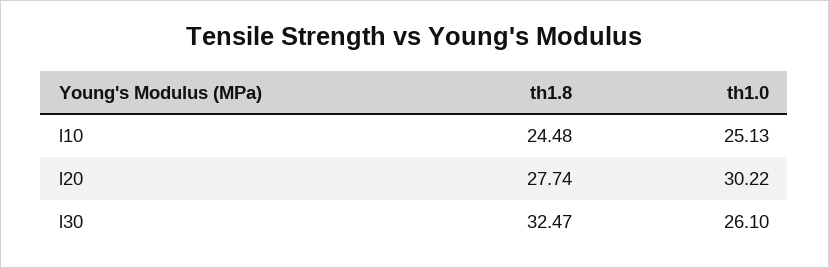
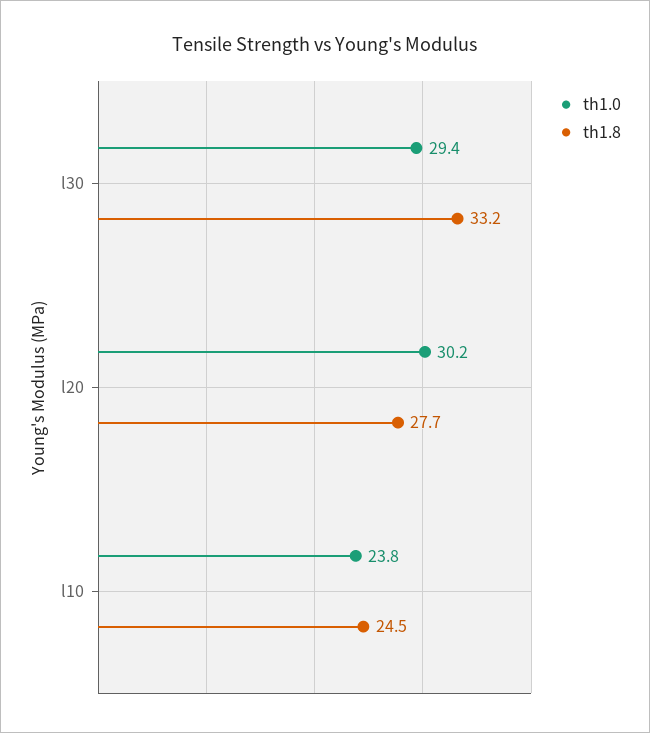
  {
    "th1.8": {
      "l10": 24.48,
      "l20": 27.74,
-     "l30": 32.47
+     "l30": 33.2
    },
    "th1.0": {
-     "l10": 25.13,
+     "l10": 23.8,
      "l20": 30.22,
-     "l30": 26.1
+     "l30": 29.4
    }
  }

